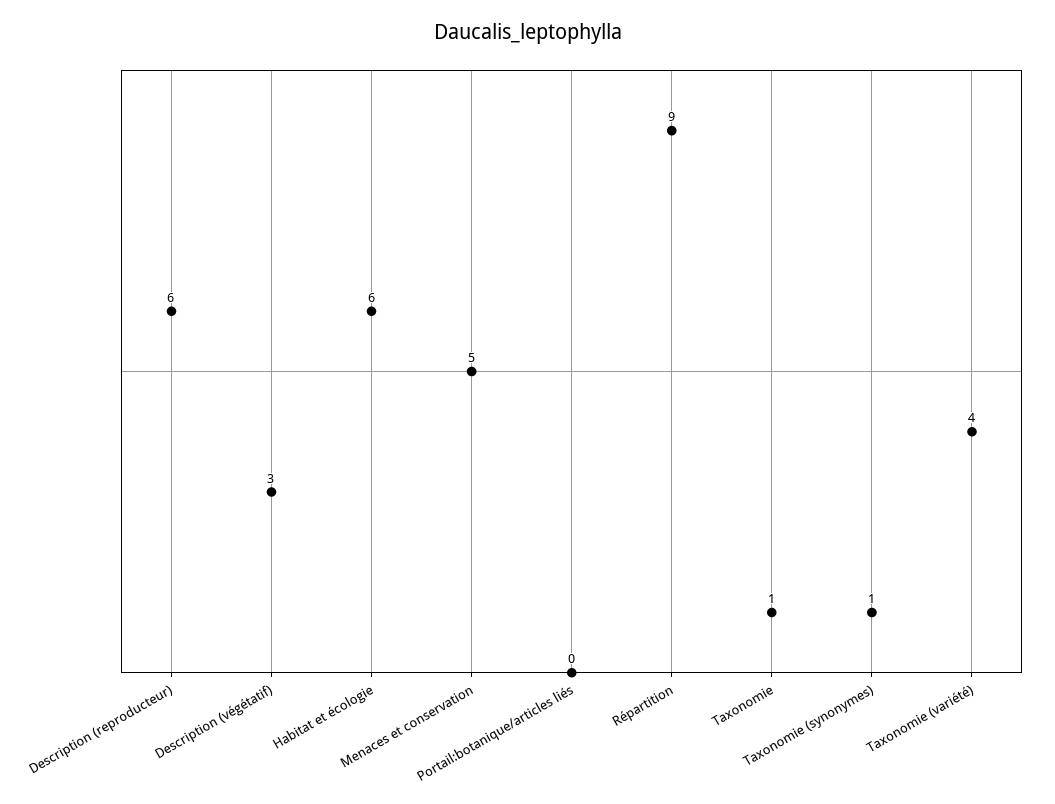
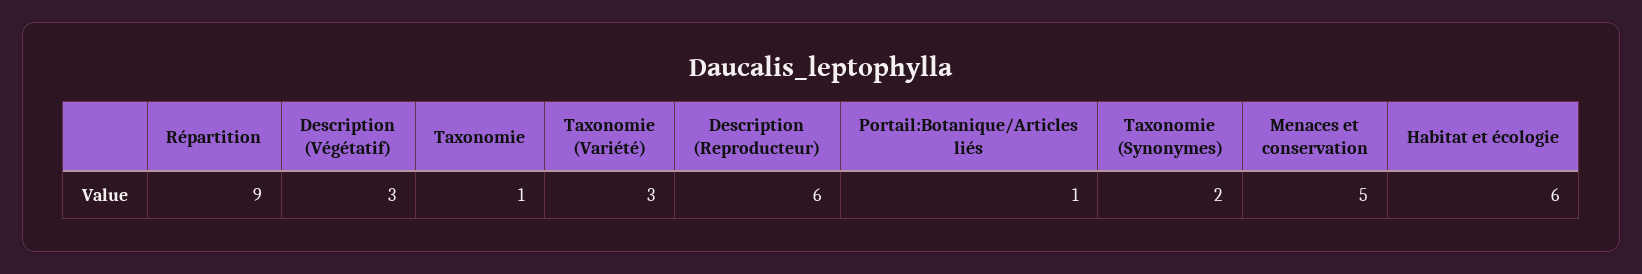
  {
    "Description (reproducteur)": 6,
    "Description (végétatif)": 3,
    "Habitat et écologie": 6,
    "Menaces et conservation": 5,
-   "Portail:botanique/articles liés": 0,
+   "Portail:botanique/articles liés": 1,
    "Répartition": 9,
    "Taxonomie": 1,
-   "Taxonomie (synonymes)": 1,
+   "Taxonomie (synonymes)": 2,
-   "Taxonomie (variété)": 4
+   "Taxonomie (variété)": 3
  }

